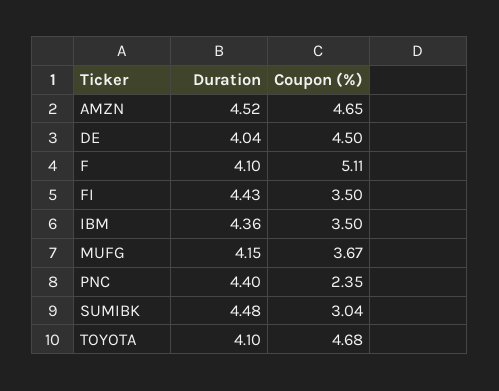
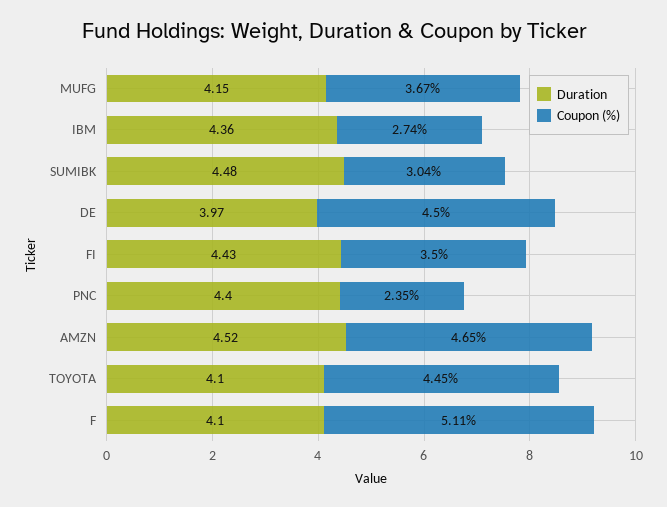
  {
    "Duration": {
      "AMZN": 4.52,
-     "DE": 4.04,
+     "DE": 3.97,
      "F": 4.1,
      "FI": 4.43,
      "IBM": 4.36,
      "MUFG": 4.15,
      "PNC": 4.4,
      "SUMIBK": 4.48,
      "TOYOTA": 4.1
    },
    "Coupon (%)": {
      "AMZN": 4.65,
      "DE": 4.5,
      "F": 5.11,
      "FI": 3.5,
-     "IBM": 3.5,
+     "IBM": 2.74,
      "MUFG": 3.67,
      "PNC": 2.35,
      "SUMIBK": 3.04,
-     "TOYOTA": 4.68
+     "TOYOTA": 4.45
    }
  }

